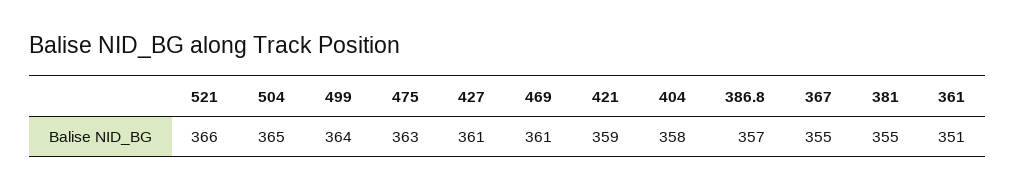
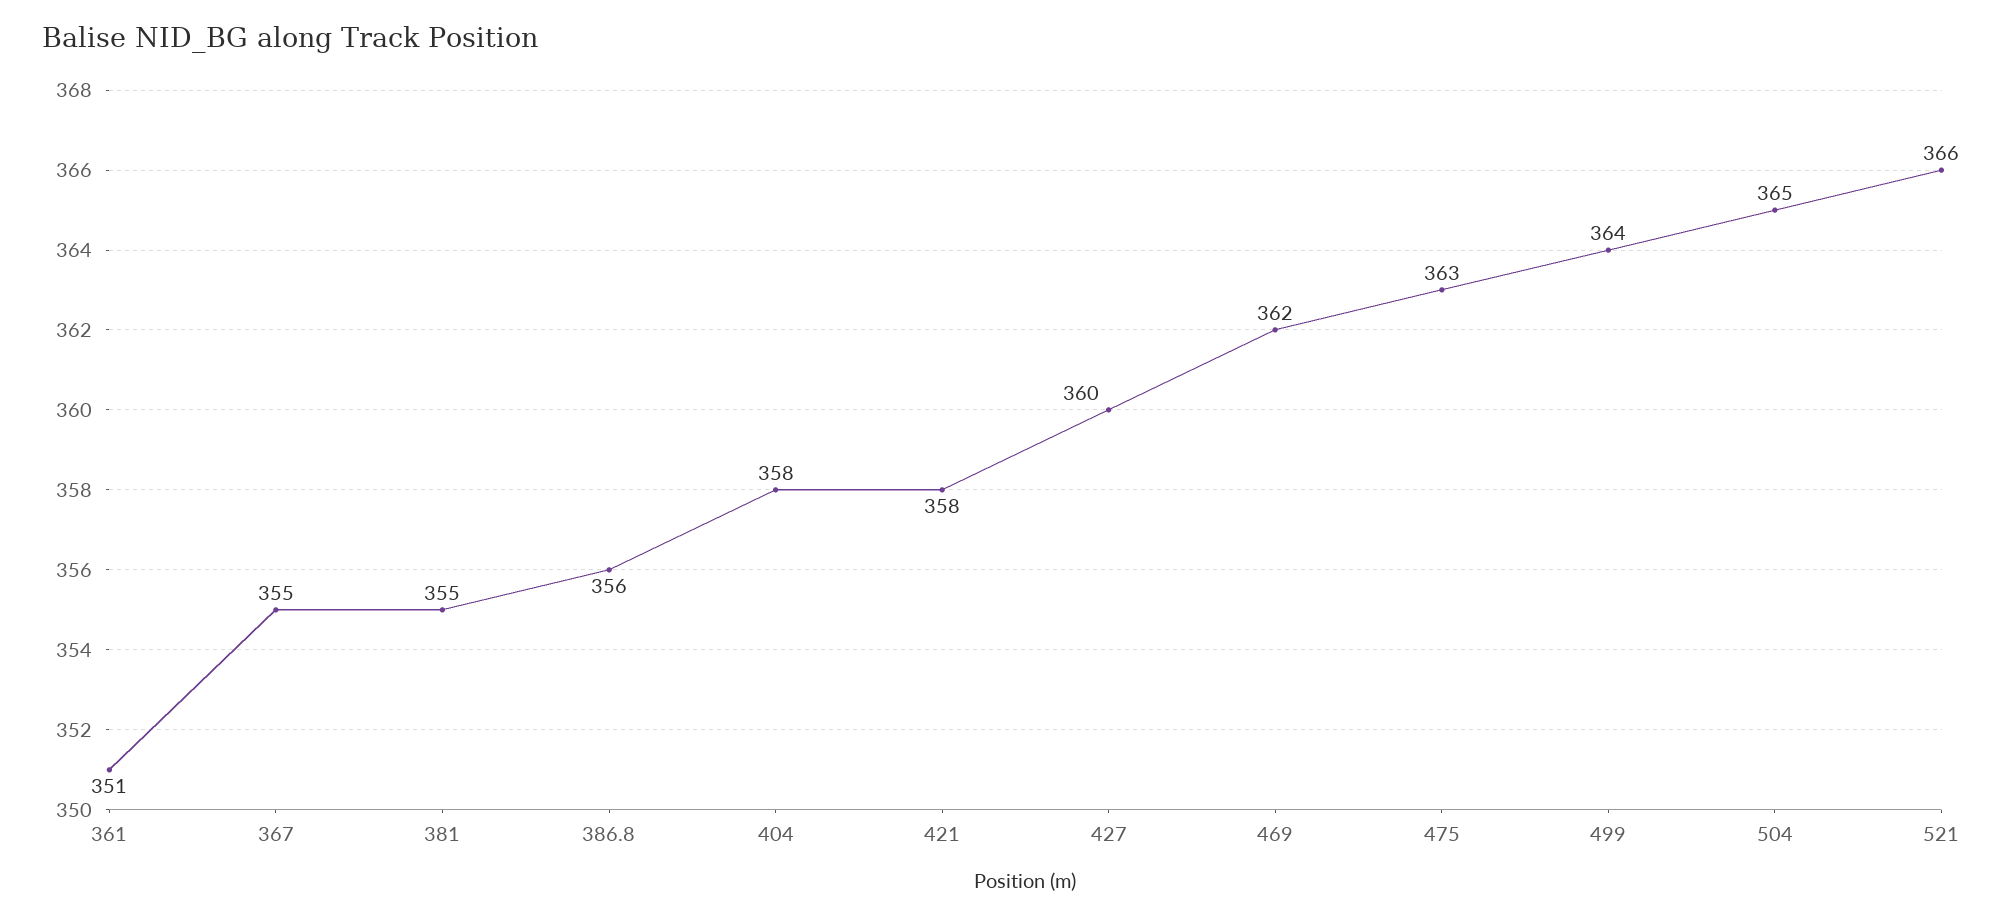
  {
    "521": 366,
    "504": 365,
    "499": 364,
    "475": 363,
-   "427": 361,
+   "427": 360,
-   "469": 361,
+   "469": 362,
-   "421": 359,
+   "421": 358,
    "404": 358,
-   "386.8": 357,
+   "386.8": 356,
    "367": 355,
    "381": 355,
    "361": 351
  }

